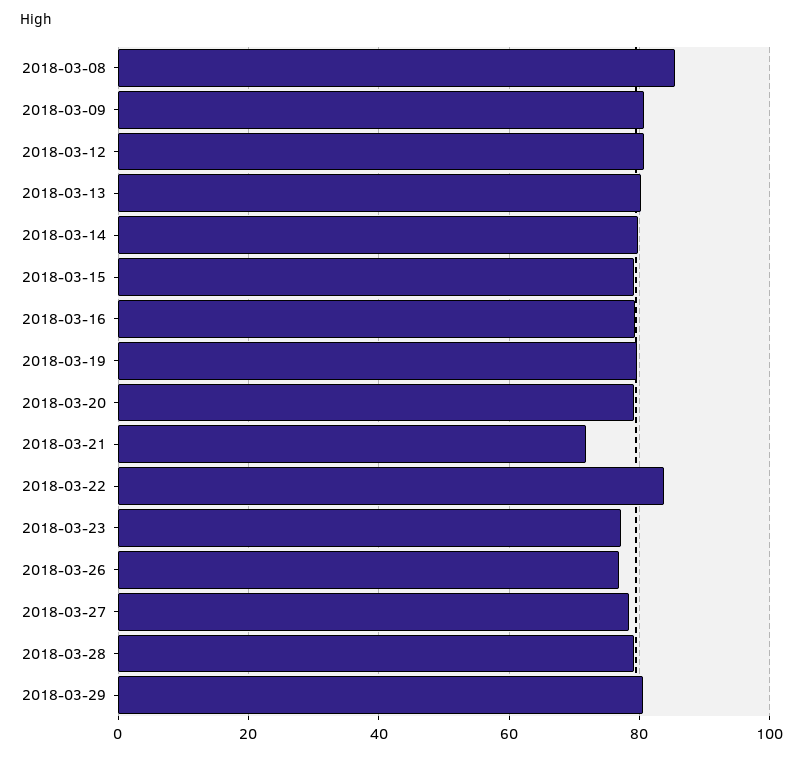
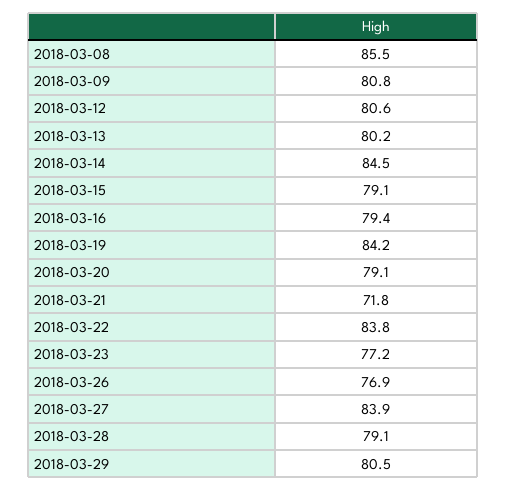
  {
    "2018-03-08": 85.5,
    "2018-03-09": 80.8,
    "2018-03-12": 80.6,
    "2018-03-13": 80.2,
-   "2018-03-14": 80,
+   "2018-03-14": 84.5,
    "2018-03-15": 79.1,
    "2018-03-16": 79.4,
-   "2018-03-19": 80,
+   "2018-03-19": 84.2,
    "2018-03-20": 79.1,
    "2018-03-21": 71.8,
    "2018-03-22": 83.8,
    "2018-03-23": 77.2,
    "2018-03-26": 76.9,
-   "2018-03-27": 78,
+   "2018-03-27": 83.9,
    "2018-03-28": 79.1,
    "2018-03-29": 80.5
  }

